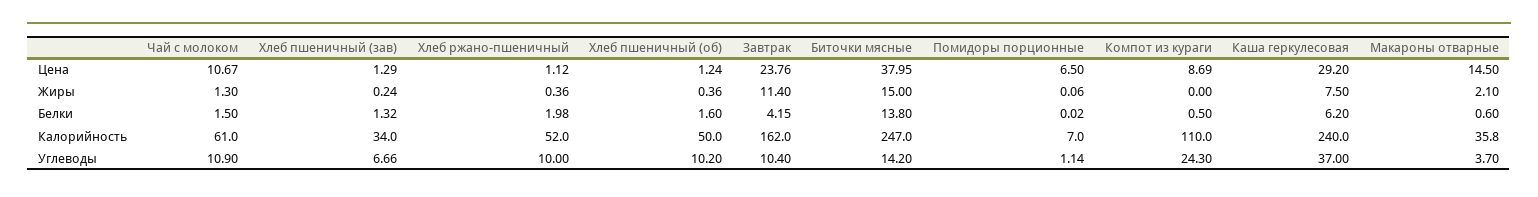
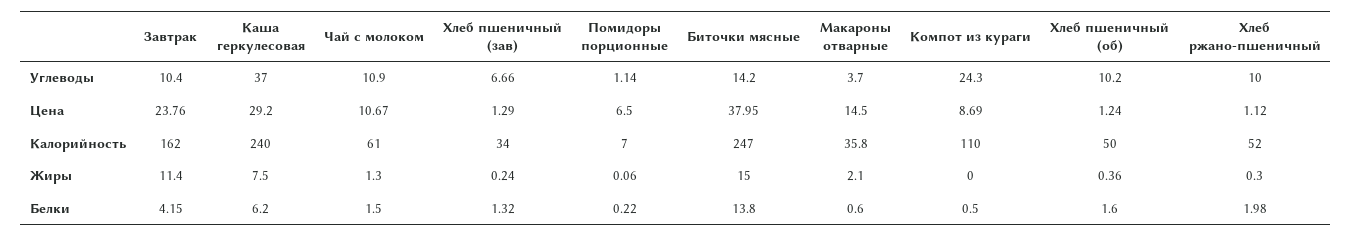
  {
    "Чай с молоком": {
      "Цена": 10.67,
      "Жиры": 1.3,
      "Белки": 1.5,
      "Калорийность": 61,
      "Углеводы": 10.9
    },
    "Хлеб пшеничный (зав)": {
      "Цена": 1.29,
      "Жиры": 0.24,
      "Белки": 1.32,
      "Калорийность": 34,
      "Углеводы": 6.66
    },
    "Хлеб ржано-пшеничный": {
      "Цена": 1.12,
-     "Жиры": 0.36,
+     "Жиры": 0.3,
      "Белки": 1.98,
      "Калорийность": 52,
      "Углеводы": 10
    },
    "Хлеб пшеничный (об)": {
      "Цена": 1.24,
      "Жиры": 0.36,
      "Белки": 1.6,
      "Калорийность": 50,
      "Углеводы": 10.2
    },
    "Завтрак": {
      "Цена": 23.76,
      "Жиры": 11.4,
      "Белки": 4.15,
      "Калорийность": 162,
      "Углеводы": 10.4
    },
    "Биточки мясные": {
      "Цена": 37.95,
      "Жиры": 15,
      "Белки": 13.8,
      "Калорийность": 247,
      "Углеводы": 14.2
    },
    "Помидоры порционные": {
      "Цена": 6.5,
      "Жиры": 0.06,
-     "Белки": 0.02,
+     "Белки": 0.22,
      "Калорийность": 7,
      "Углеводы": 1.14
    },
    "Компот из кураги": {
      "Цена": 8.69,
      "Жиры": 0,
      "Белки": 0.5,
      "Калорийность": 110,
      "Углеводы": 24.3
    },
    "Каша геркулесовая": {
      "Цена": 29.2,
      "Жиры": 7.5,
      "Белки": 6.2,
      "Калорийность": 240,
      "Углеводы": 37
    },
    "Макароны отварные": {
      "Цена": 14.5,
      "Жиры": 2.1,
      "Белки": 0.6,
      "Калорийность": 35.8,
      "Углеводы": 3.7
    }
  }

